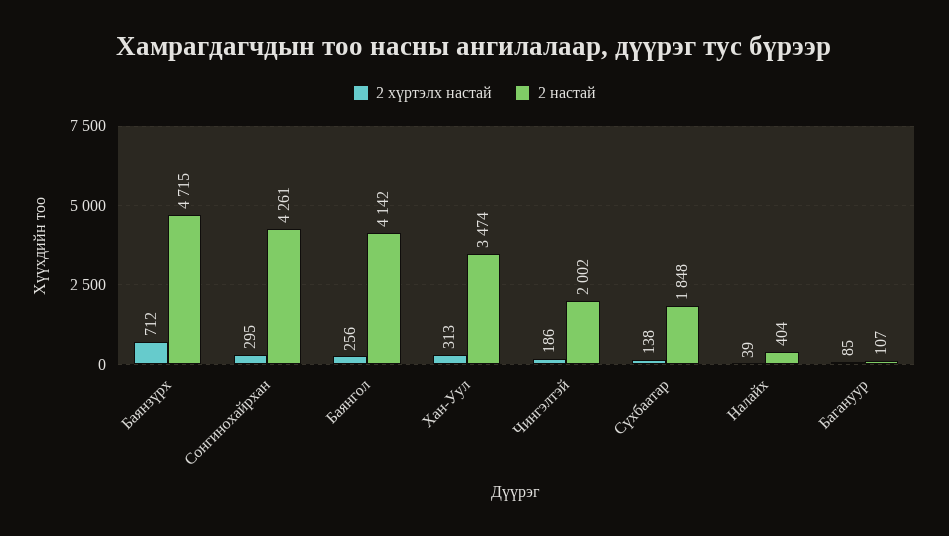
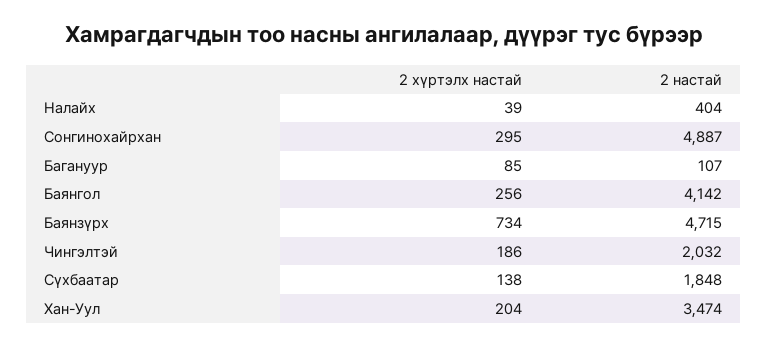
  {
    "2 хүртэлх настай": {
-     "Баянзүрх": 712,
+     "Баянзүрх": 734,
      "Сонгинохайрхан": 295,
      "Баянгол": 256,
-     "Хан-Уул": 313,
+     "Хан-Уул": 204,
      "Чингэлтэй": 186,
      "Сүхбаатар": 138,
      "Налайх": 39,
      "Багануур": 85
    },
    "2 настай": {
      "Баянзүрх": 4715,
-     "Сонгинохайрхан": 4261,
+     "Сонгинохайрхан": 4887,
      "Баянгол": 4142,
      "Хан-Уул": 3474,
-     "Чингэлтэй": 2002,
+     "Чингэлтэй": 2032,
      "Сүхбаатар": 1848,
      "Налайх": 404,
      "Багануур": 107
    }
  }

